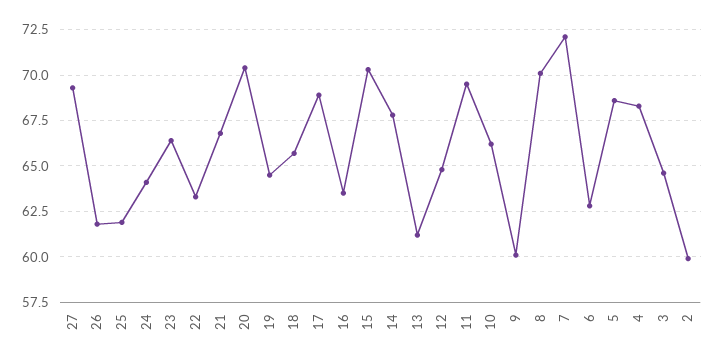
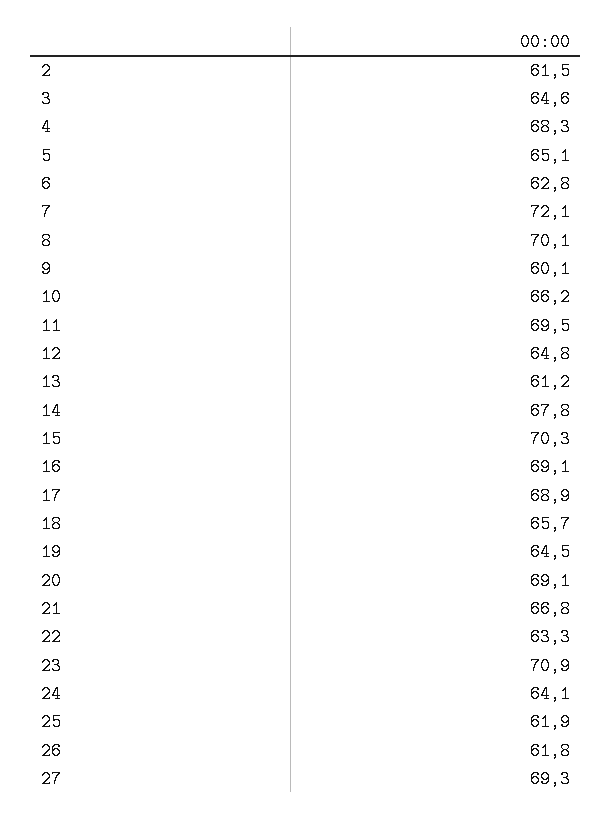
  {
    "27": 69.3,
    "26": 61.8,
    "25": 61.9,
    "24": 64.1,
-   "23": 66.5,
+   "23": 70.9,
    "22": 63.3,
    "21": 66.8,
-   "20": 70.5,
+   "20": 69.1,
    "19": 64.5,
    "18": 65.7,
    "17": 68.9,
-   "16": 63.5,
+   "16": 69.1,
    "15": 70.3,
    "14": 67.8,
    "13": 61.2,
    "12": 64.8,
    "11": 69.5,
    "10": 66.2,
    "9": 60.1,
    "8": 70.1,
    "7": 72.1,
    "6": 62.8,
-   "5": 68.5,
+   "5": 65.1,
    "4": 68.3,
    "3": 64.6,
-   "2": 60
+   "2": 61.5
  }

